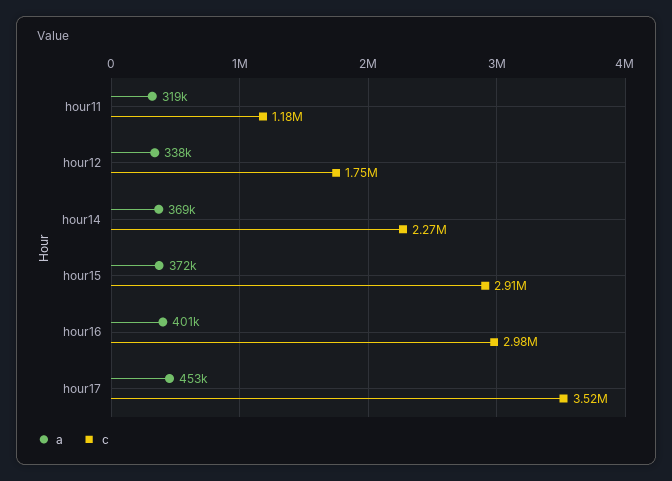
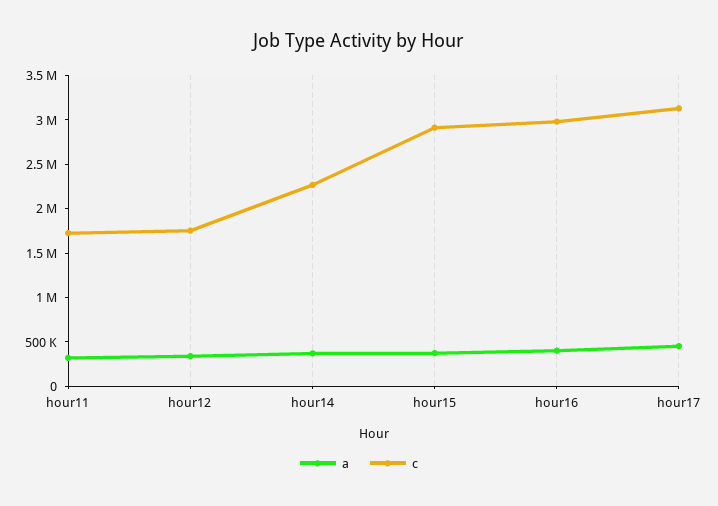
  {
    "a": {
      "hour11": 319000,
      "hour12": 338000,
      "hour14": 369000,
      "hour15": 372000,
      "hour16": 401000,
      "hour17": 453000
    },
    "c": {
-     "hour11": 1180000,
+     "hour11": 1700000,
      "hour12": 1750000,
      "hour14": 2270000,
      "hour15": 2910000,
      "hour16": 2980000,
-     "hour17": 3520000
+     "hour17": 3100000
    }
  }

